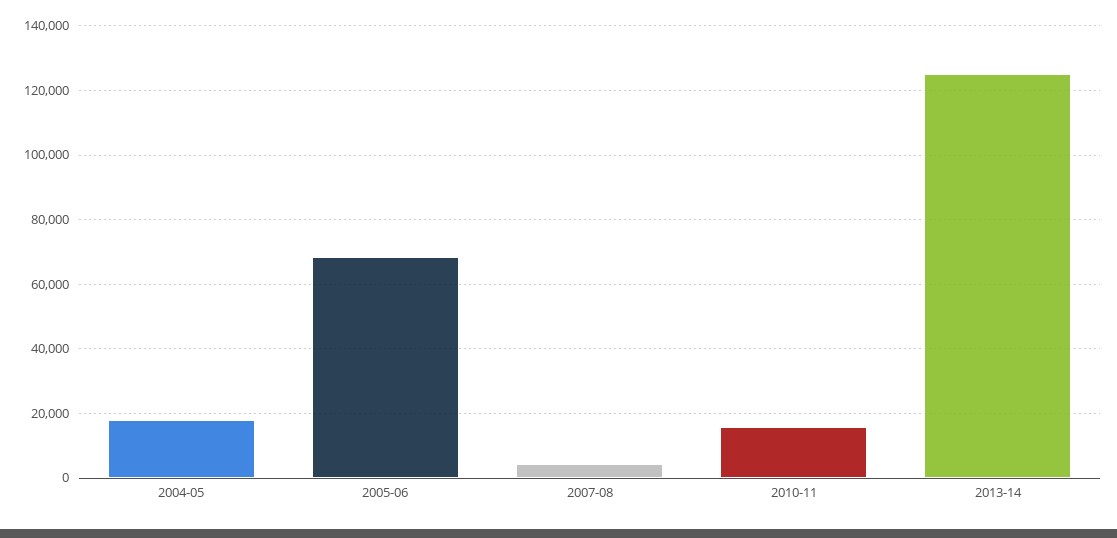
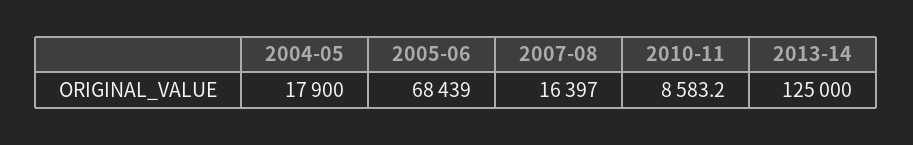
  {
    "2004-05": 17900,
    "2005-06": 68439,
-   "2007-08": 4000,
+   "2007-08": 16397,
-   "2010-11": 16000,
+   "2010-11": 8583.2,
    "2013-14": 125000
  }

